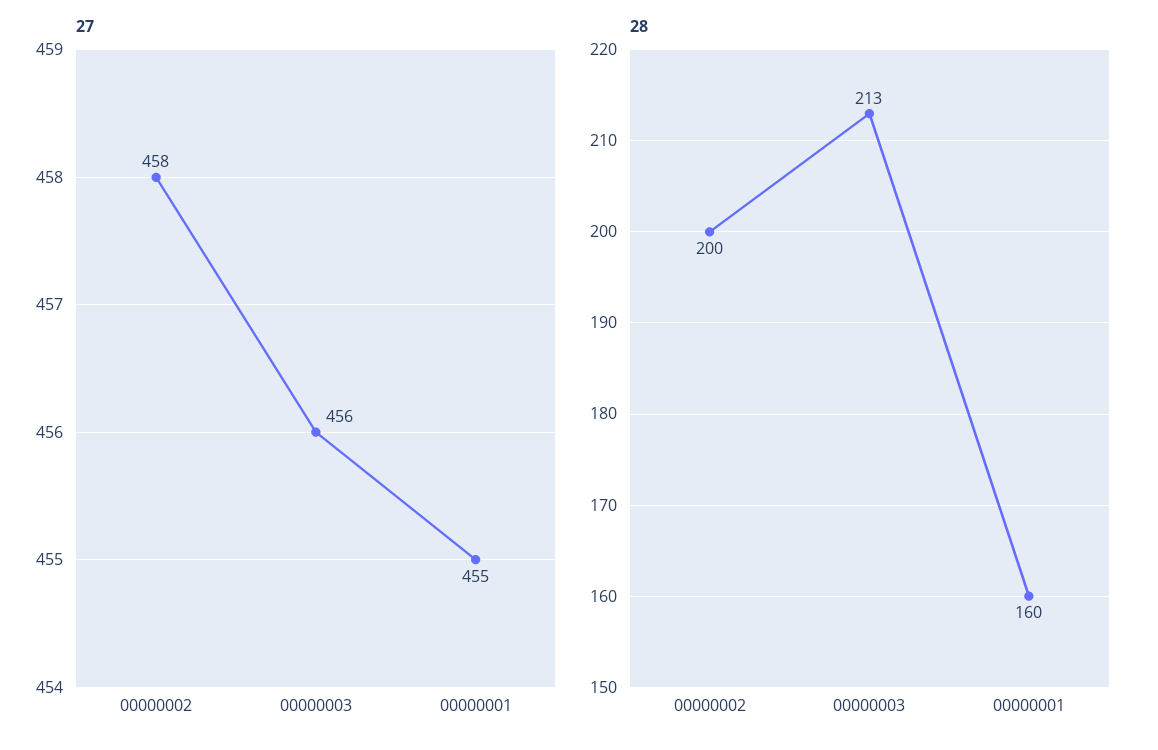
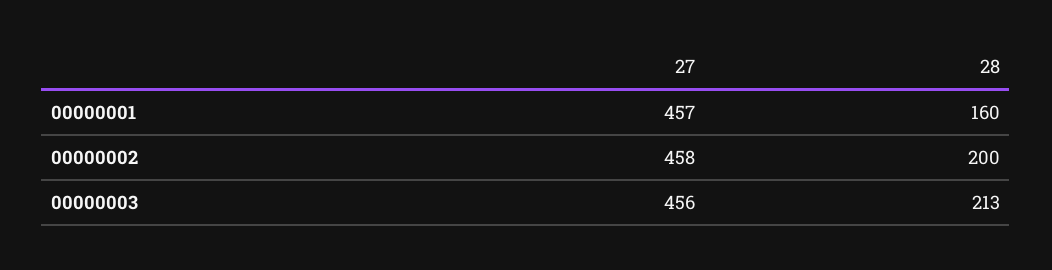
  {
    "27": {
      "00000002": 458,
      "00000003": 456,
-     "00000001": 455
+     "00000001": 457
    },
    "28": {
      "00000002": 200,
      "00000003": 213,
      "00000001": 160
    }
  }

